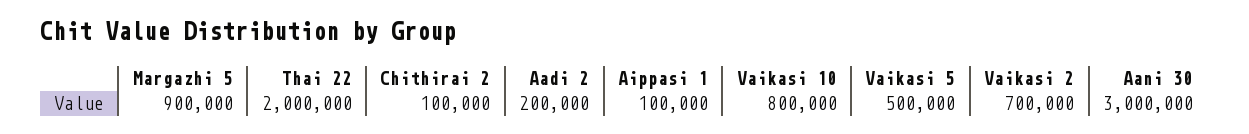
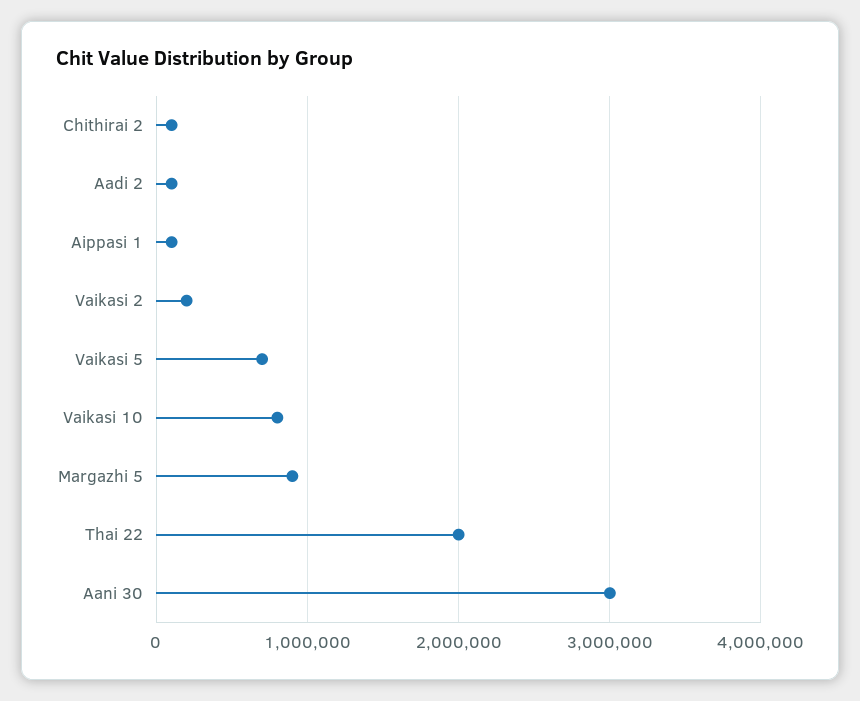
  {
    "Margazhi 5": 900000,
    "Thai 22": 2000000,
    "Chithirai 2": 100000,
-   "Aadi 2": 200000,
+   "Aadi 2": 100000,
    "Aippasi 1": 100000,
    "Vaikasi 10": 800000,
-   "Vaikasi 5": 500000,
+   "Vaikasi 5": 700000,
-   "Vaikasi 2": 700000,
+   "Vaikasi 2": 200000,
    "Aani 30": 3000000
  }

